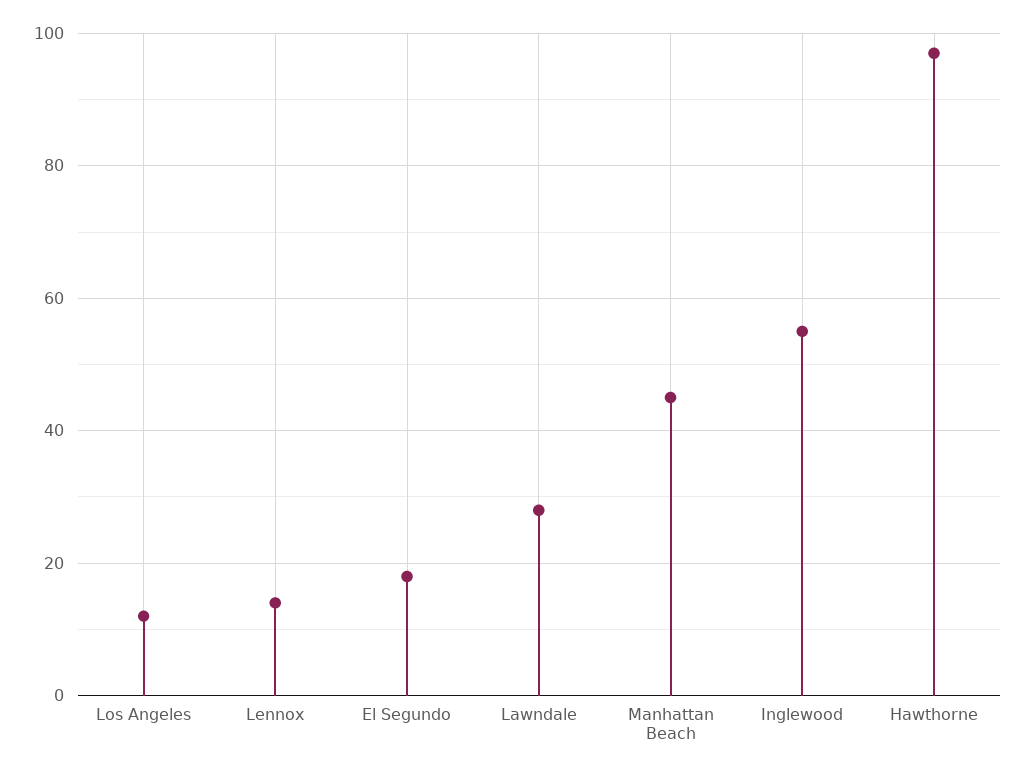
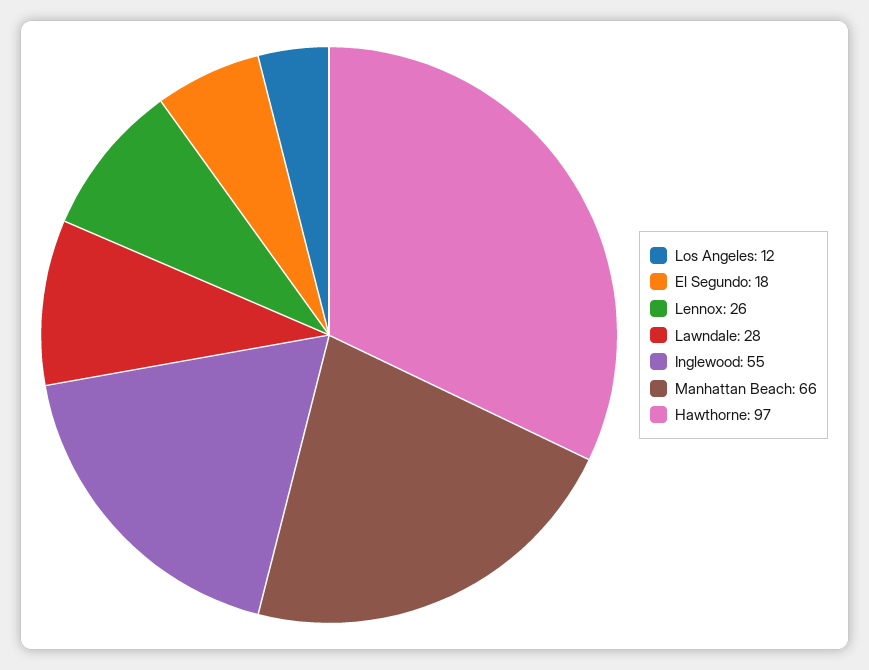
  {
    "Los Angeles": 12,
-   "Lennox": 15,
+   "Lennox": 26,
    "El Segundo": 18,
    "Lawndale": 28,
-   "Manhattan Beach": 45,
+   "Manhattan Beach": 66,
    "Inglewood": 55,
    "Hawthorne": 97
  }

